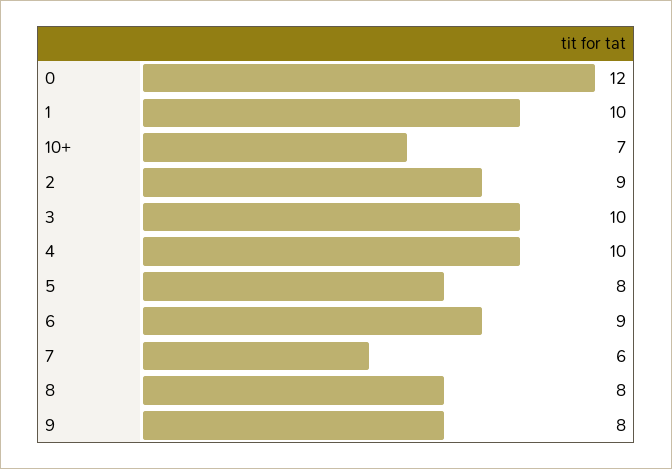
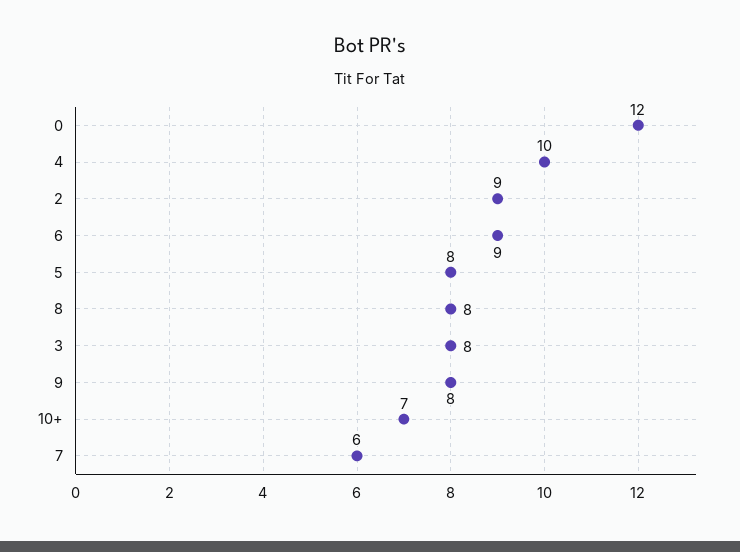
  {
    "0": 12,
-   "1": 10,
    "10+": 7,
    "2": 9,
-   "3": 10,
+   "3": 8,
    "4": 10,
    "5": 8,
    "6": 9,
    "7": 6,
    "8": 8,
    "9": 8
  }

